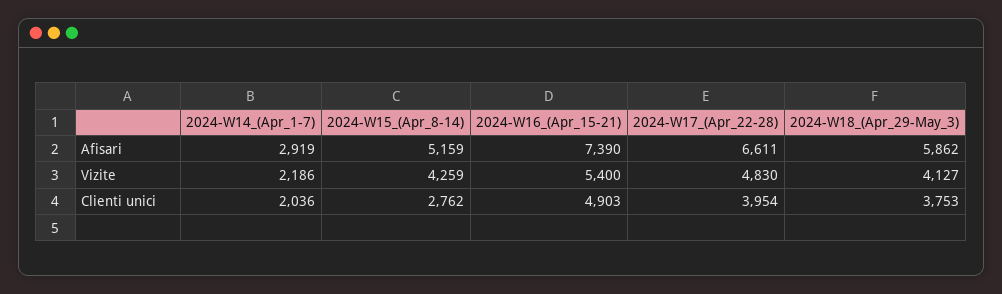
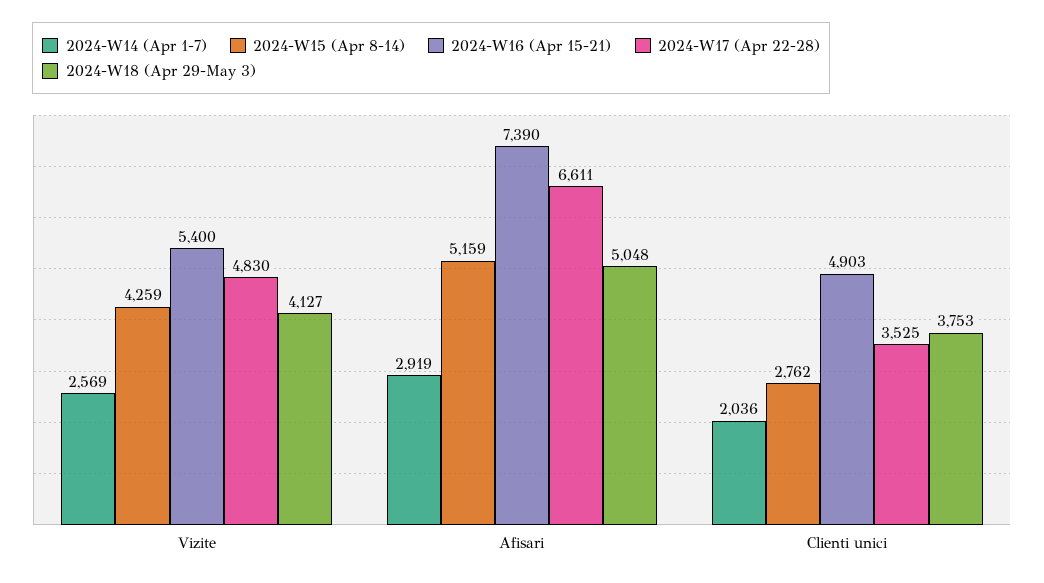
  {
    "2024-W14_(Apr_1-7)": {
      "Afisari": 2919,
-     "Vizite": 2186,
+     "Vizite": 2569,
      "Clienti unici": 2036
    },
    "2024-W15_(Apr_8-14)": {
      "Afisari": 5159,
      "Vizite": 4259,
      "Clienti unici": 2762
    },
    "2024-W16_(Apr_15-21)": {
      "Afisari": 7390,
      "Vizite": 5400,
      "Clienti unici": 4903
    },
    "2024-W17_(Apr_22-28)": {
      "Afisari": 6611,
      "Vizite": 4830,
-     "Clienti unici": 3954
+     "Clienti unici": 3525
    },
    "2024-W18_(Apr_29-May_3)": {
-     "Afisari": 5862,
+     "Afisari": 5048,
      "Vizite": 4127,
      "Clienti unici": 3753
    }
  }

